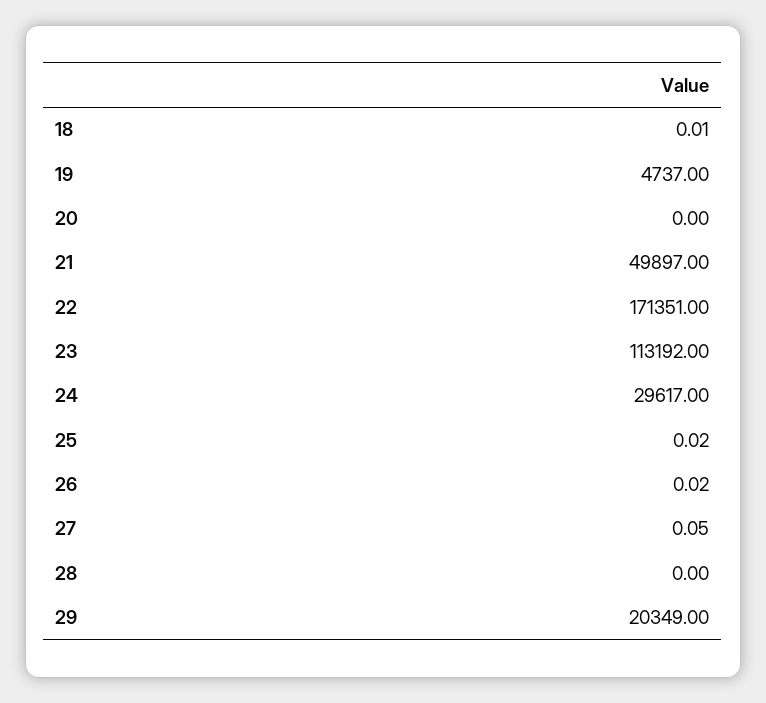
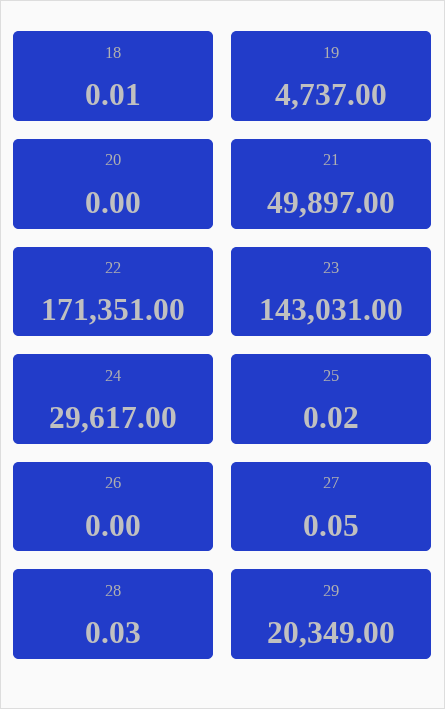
  {
    "18": 0.01,
    "19": 4737,
    "20": 0,
    "21": 49897,
    "22": 171351,
-   "23": 113192,
+   "23": 143031,
    "24": 29617,
    "25": 0.02,
-   "26": 0.02,
+   "26": 0,
    "27": 0.05,
-   "28": 0,
+   "28": 0.03,
    "29": 20349
  }

